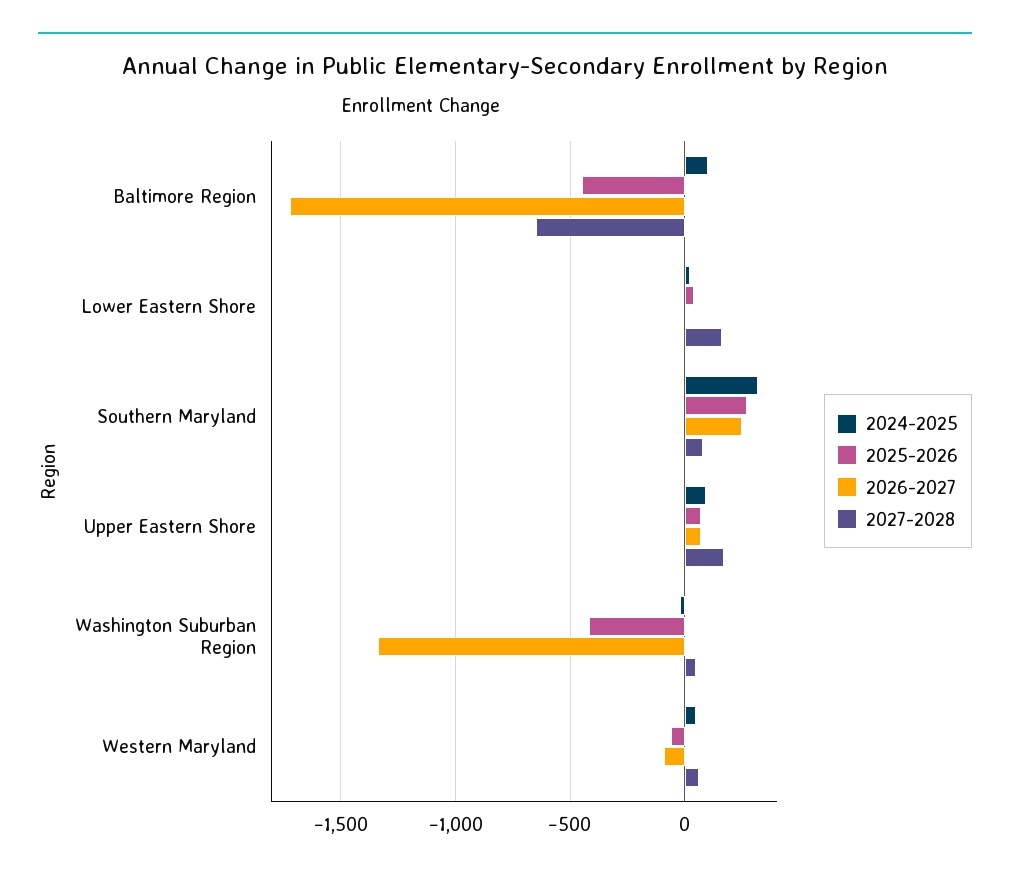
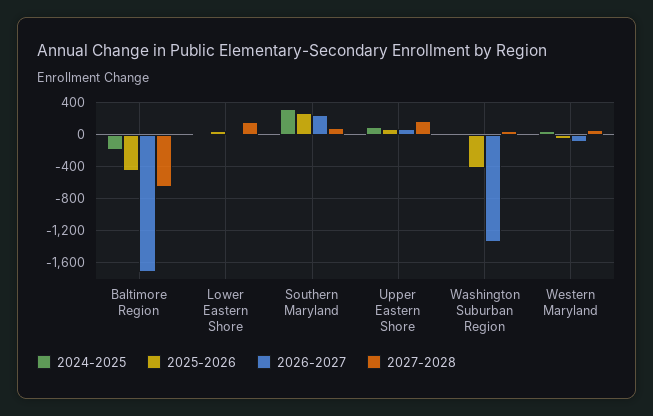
  {
    "2024-2025": {
-     "Baltimore Region": 100,
+     "Baltimore Region": -200,
      "Lower Eastern Shore": 0,
      "Southern Maryland": 300,
      "Upper Eastern Shore": 100,
      "Washington Suburban Region": 0,
      "Western Maryland": 50
    },
    "2025-2026": {
      "Baltimore Region": -450,
      "Lower Eastern Shore": 50,
      "Southern Maryland": 250,
      "Upper Eastern Shore": 50,
      "Washington Suburban Region": -400,
      "Western Maryland": -50
    },
    "2026-2027": {
      "Baltimore Region": -1700,
      "Lower Eastern Shore": 0,
      "Southern Maryland": 250,
      "Upper Eastern Shore": 50,
      "Washington Suburban Region": -1350,
      "Western Maryland": -100
    },
    "2027-2028": {
      "Baltimore Region": -650,
      "Lower Eastern Shore": 150,
      "Southern Maryland": 100,
      "Upper Eastern Shore": 150,
      "Washington Suburban Region": 50,
      "Western Maryland": 50
    }
  }

